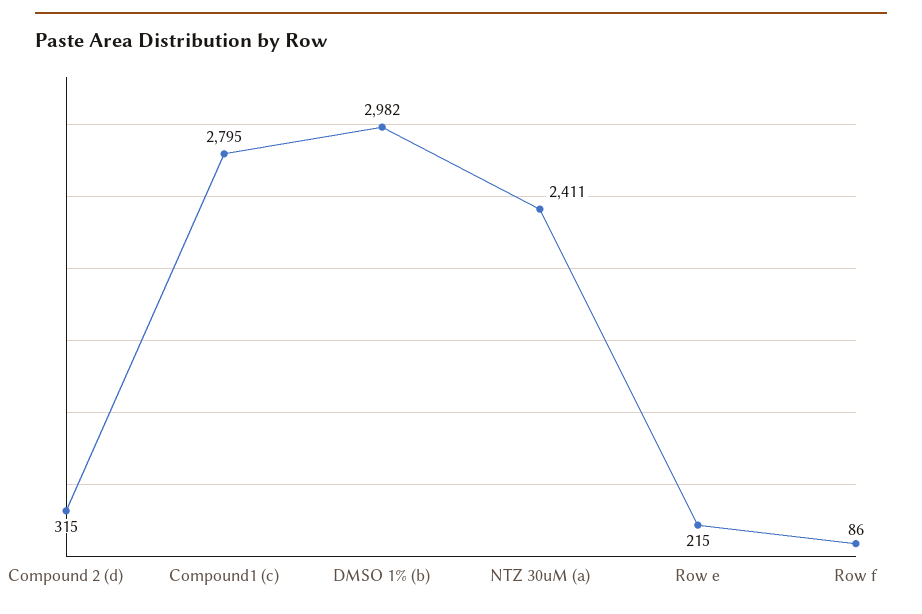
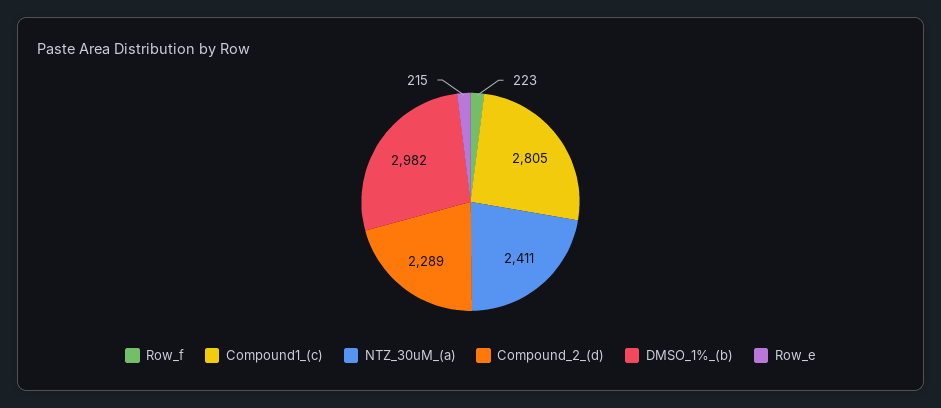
  {
-   "Compound 2 (d)": 315,
+   "Compound 2 (d)": 2289,
-   "Compound1 (c)": 2795,
+   "Compound1 (c)": 2805,
    "DMSO 1% (b)": 2982,
    "NTZ 30uM (a)": 2411,
    "Row e": 215,
-   "Row f": 86
+   "Row f": 223
  }

